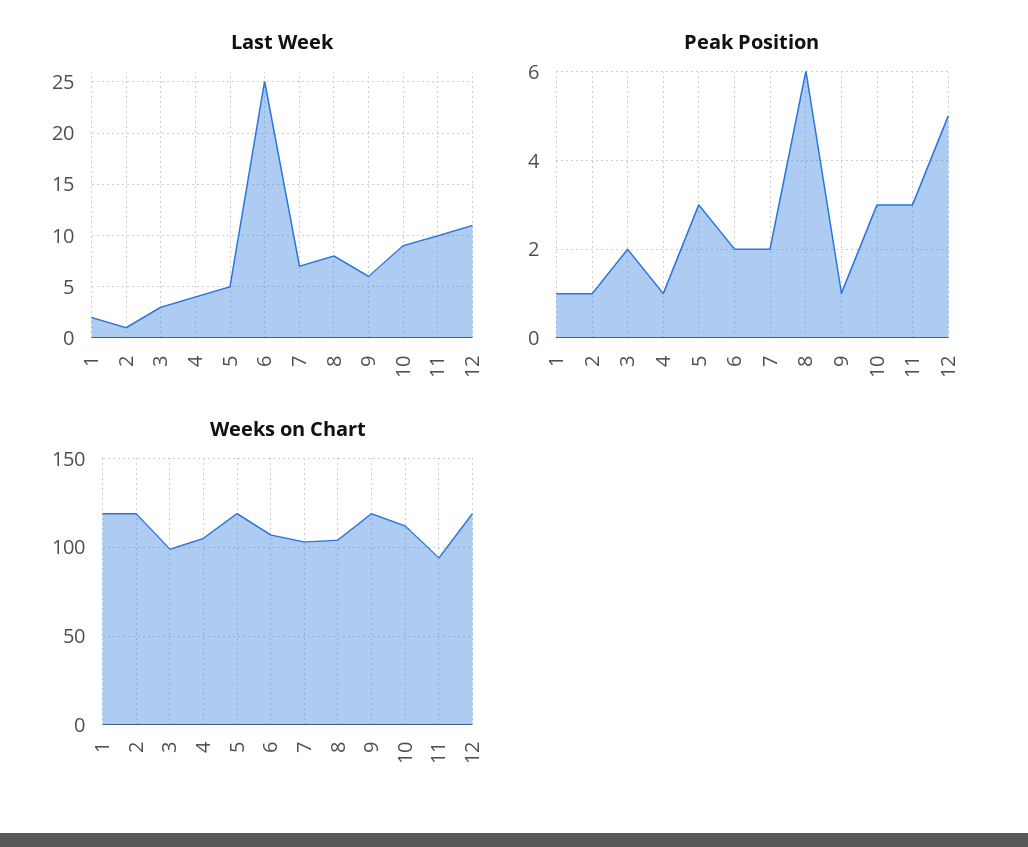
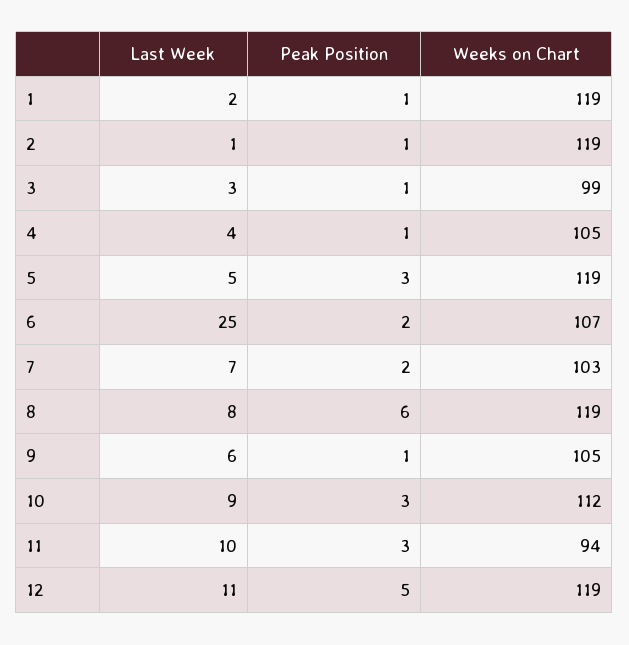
  {
    "Last Week": {
      "1": 2,
      "2": 1,
      "3": 3,
      "4": 4,
      "5": 5,
      "6": 25,
      "7": 7,
      "8": 8,
      "9": 6,
      "10": 9,
      "11": 10,
      "12": 11
    },
    "Peak Position": {
      "1": 1,
      "2": 1,
-     "3": 2,
+     "3": 1,
      "4": 1,
      "5": 3,
      "6": 2,
      "7": 2,
      "8": 6,
      "9": 1,
      "10": 3,
      "11": 3,
      "12": 5
    },
    "Weeks on Chart": {
      "1": 119,
      "2": 119,
      "3": 99,
      "4": 105,
      "5": 119,
      "6": 107,
      "7": 103,
-     "8": 105,
+     "8": 119,
-     "9": 120,
+     "9": 105,
      "10": 112,
      "11": 94,
      "12": 119
    }
  }

